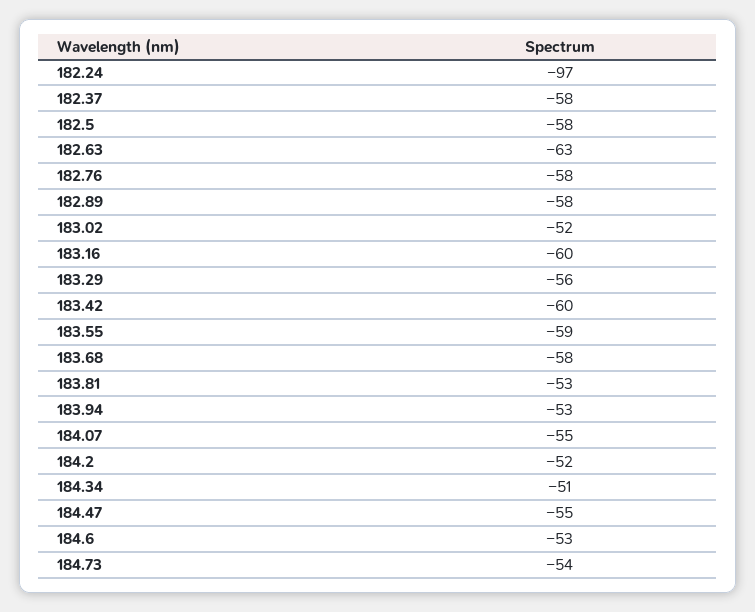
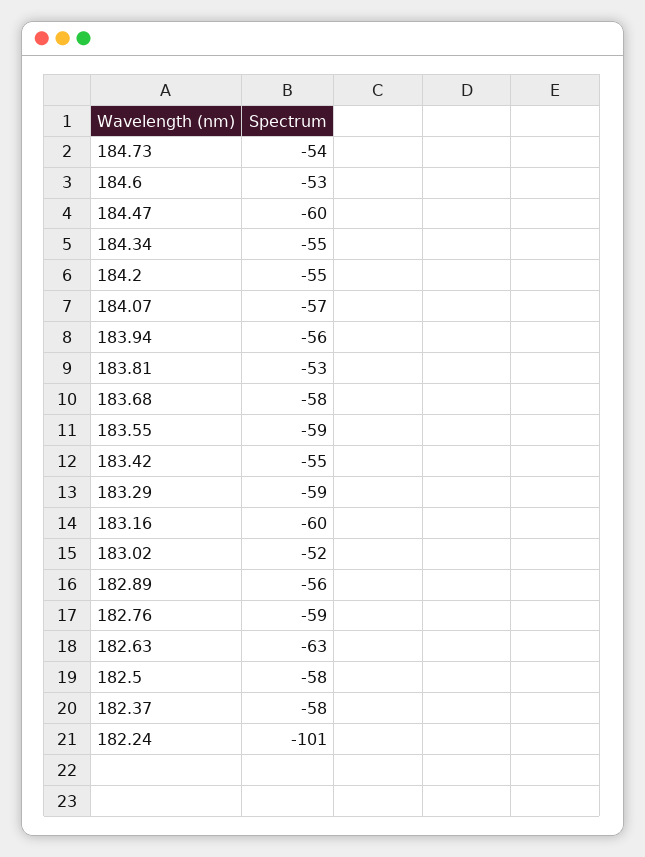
  {
-   "182.24": -97,
+   "182.24": -101,
    "182.37": -58,
    "182.5": -58,
    "182.63": -63,
-   "182.76": -58,
+   "182.76": -59,
-   "182.89": -58,
+   "182.89": -56,
    "183.02": -52,
    "183.16": -60,
-   "183.29": -56,
+   "183.29": -59,
-   "183.42": -60,
+   "183.42": -55,
    "183.55": -59,
    "183.68": -58,
    "183.81": -53,
-   "183.94": -53,
+   "183.94": -56,
-   "184.07": -55,
+   "184.07": -57,
-   "184.2": -52,
+   "184.2": -55,
-   "184.34": -51,
+   "184.34": -55,
-   "184.47": -55,
+   "184.47": -60,
    "184.6": -53,
    "184.73": -54
  }

